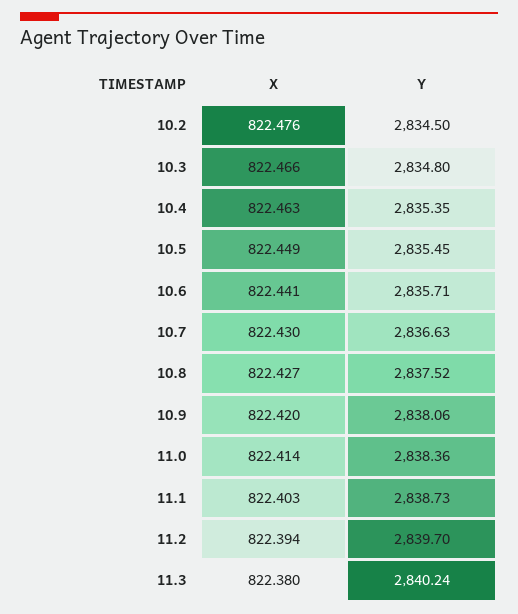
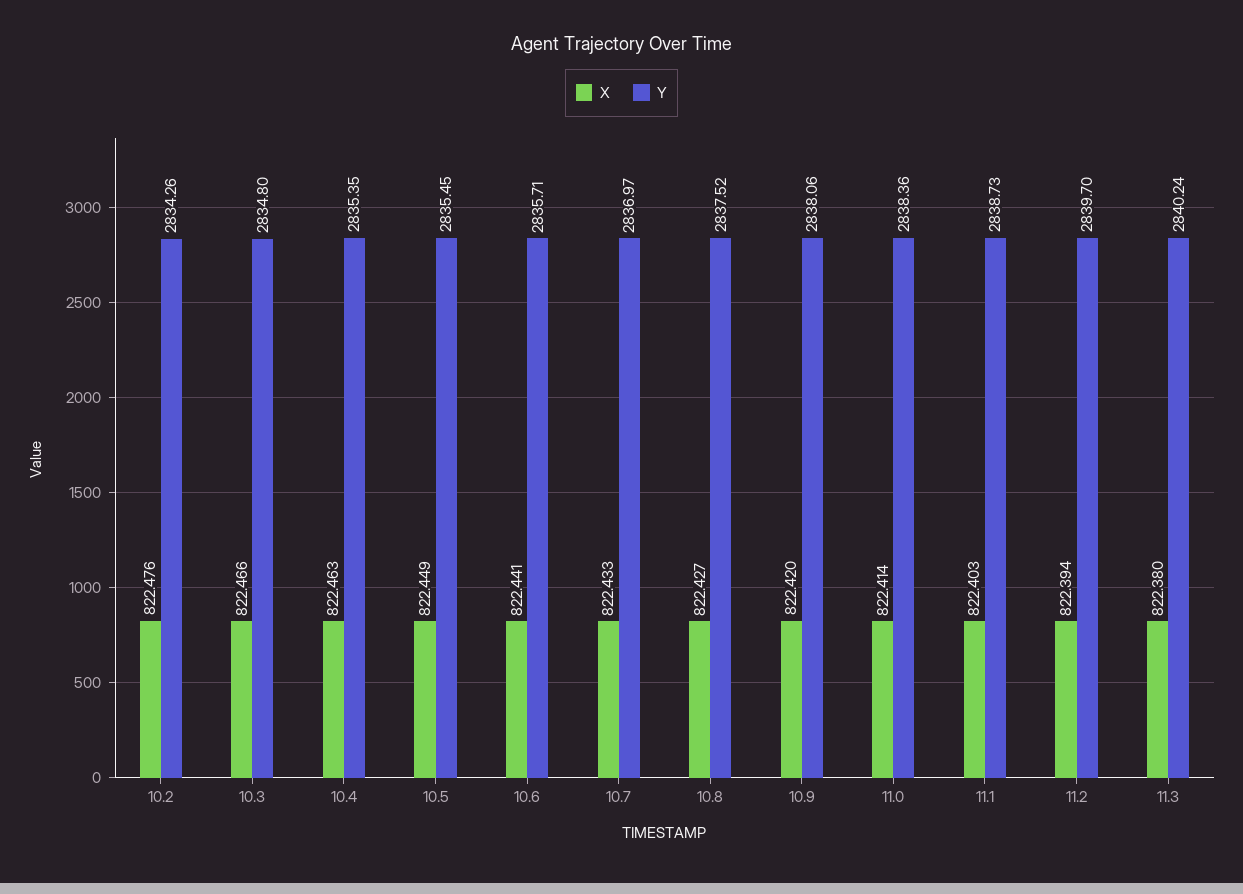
  {
    "X": {
      "10.2": 822.476,
      "10.3": 822.466,
      "10.4": 822.463,
      "10.5": 822.449,
      "10.6": 822.441,
-     "10.7": 822.43,
+     "10.7": 822.433,
      "10.8": 822.427,
      "10.9": 822.42,
      "11.0": 822.414,
      "11.1": 822.403,
      "11.2": 822.394,
      "11.3": 822.38
    },
    "Y": {
-     "10.2": 2834.5,
+     "10.2": 2834.26,
      "10.3": 2834.8,
      "10.4": 2835.35,
      "10.5": 2835.45,
      "10.6": 2835.71,
-     "10.7": 2836.63,
+     "10.7": 2836.97,
      "10.8": 2837.52,
      "10.9": 2838.06,
      "11.0": 2838.36,
      "11.1": 2838.73,
      "11.2": 2839.7,
      "11.3": 2840.24
    }
  }

